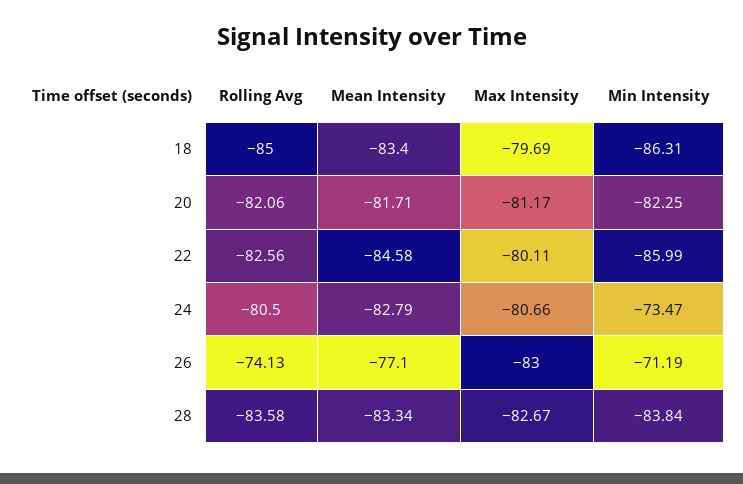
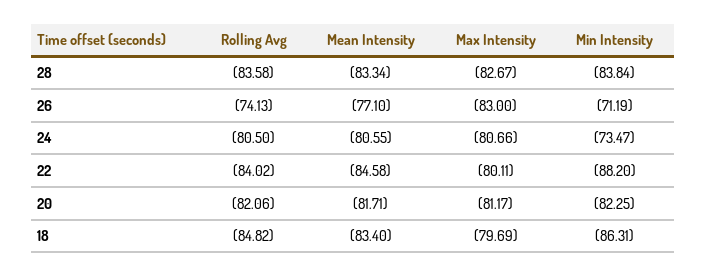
  {
    "Rolling Avg": {
-     "18": -85,
+     "18": -84.82,
      "20": -82.06,
-     "22": -82.56,
+     "22": -84.02,
      "24": -80.5,
      "26": -74.13,
      "28": -83.58
    },
    "Mean Intensity": {
      "18": -83.4,
      "20": -81.71,
      "22": -84.58,
-     "24": -82.79,
+     "24": -80.55,
      "26": -77.1,
      "28": -83.34
    },
    "Max Intensity": {
      "18": -79.69,
      "20": -81.17,
      "22": -80.11,
      "24": -80.66,
      "26": -83,
      "28": -82.67
    },
    "Min Intensity": {
      "18": -86.31,
      "20": -82.25,
-     "22": -85.99,
+     "22": -88.2,
      "24": -73.47,
      "26": -71.19,
      "28": -83.84
    }
  }

